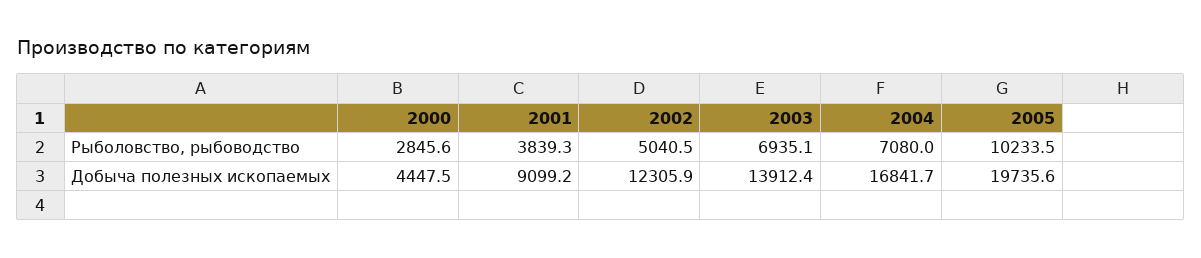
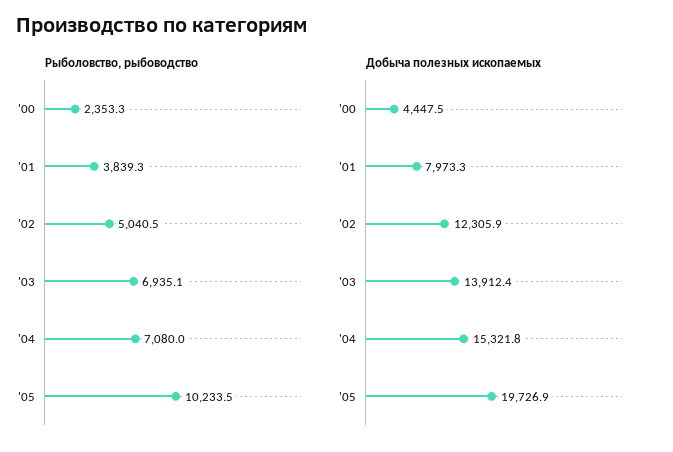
  {
    "Рыболовство, рыбоводство": {
-     "2000": 2845.6,
+     "2000": 2353.3,
      "2001": 3839.3,
      "2002": 5040.5,
      "2003": 6935.1,
      "2004": 7080,
      "2005": 10233.5
    },
    "Добыча полезных ископаемых": {
      "2000": 4447.5,
-     "2001": 9099.2,
+     "2001": 7973.3,
      "2002": 12305.9,
      "2003": 13912.4,
-     "2004": 16841.7,
+     "2004": 15321.8,
-     "2005": 19735.6
+     "2005": 19726.9
    }
  }

